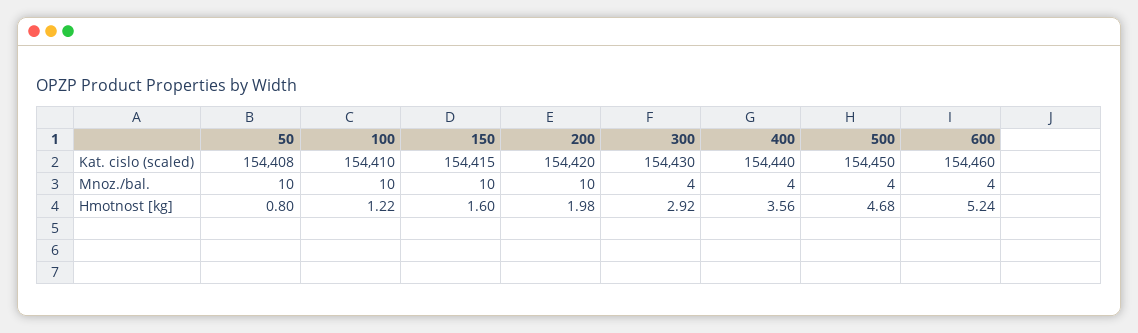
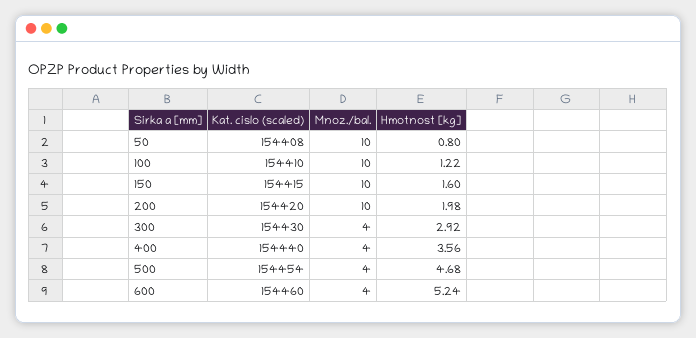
  {
    "50": {
      "Kat. cislo (scaled)": 154408,
      "Mnoz./bal.": 10,
      "Hmotnost [kg]": 0.8
    },
    "100": {
      "Kat. cislo (scaled)": 154410,
      "Mnoz./bal.": 10,
      "Hmotnost [kg]": 1.22
    },
    "150": {
      "Kat. cislo (scaled)": 154415,
      "Mnoz./bal.": 10,
      "Hmotnost [kg]": 1.6
    },
    "200": {
      "Kat. cislo (scaled)": 154420,
      "Mnoz./bal.": 10,
      "Hmotnost [kg]": 1.98
    },
    "300": {
      "Kat. cislo (scaled)": 154430,
      "Mnoz./bal.": 4,
      "Hmotnost [kg]": 2.92
    },
    "400": {
      "Kat. cislo (scaled)": 154440,
      "Mnoz./bal.": 4,
      "Hmotnost [kg]": 3.56
    },
    "500": {
-     "Kat. cislo (scaled)": 154450,
+     "Kat. cislo (scaled)": 154454,
      "Mnoz./bal.": 4,
      "Hmotnost [kg]": 4.68
    },
    "600": {
      "Kat. cislo (scaled)": 154460,
      "Mnoz./bal.": 4,
      "Hmotnost [kg]": 5.24
    }
  }

